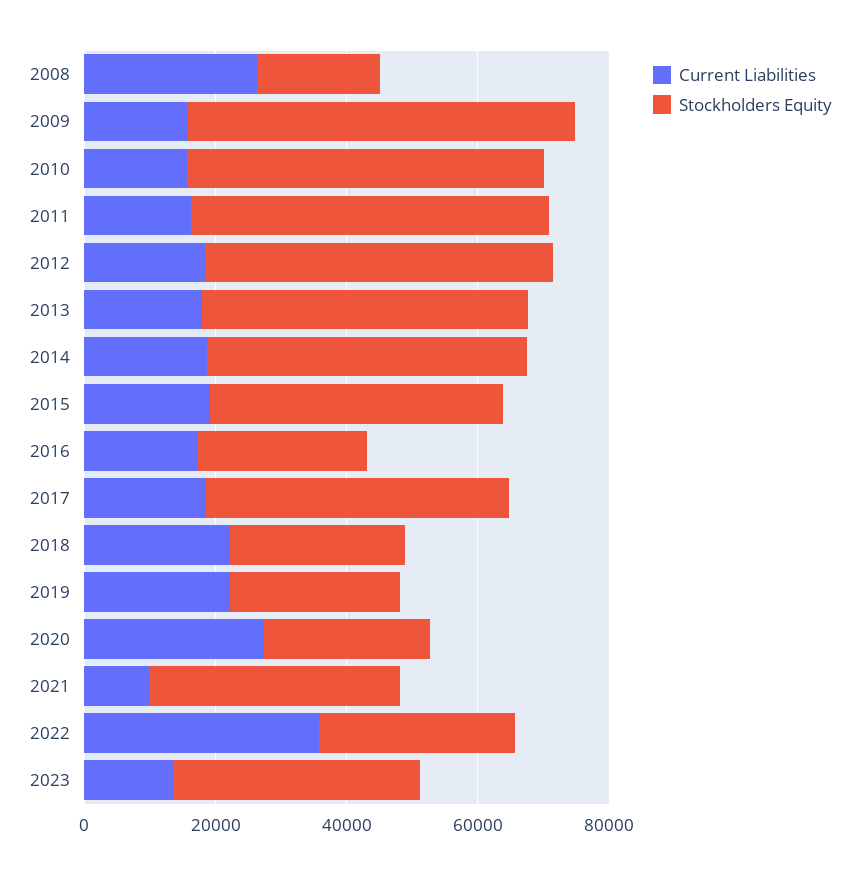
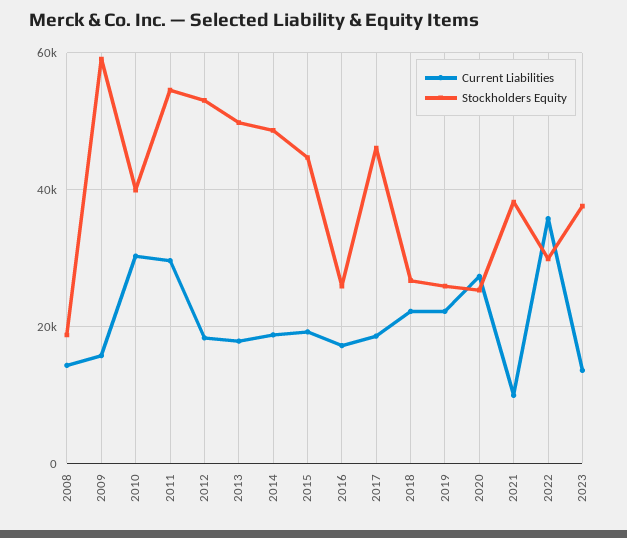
  {
    "Current Liabilities": {
-     "2008": 25000,
+     "2008": 14000,
      "2009": 16000,
-     "2010": 15000,
+     "2010": 30000,
-     "2011": 15000,
+     "2011": 30000,
      "2012": 18000,
      "2013": 18000,
      "2014": 18000,
      "2015": 20000,
      "2016": 18000,
      "2017": 18000,
      "2018": 22000,
      "2019": 22000,
      "2020": 28000,
      "2021": 10000,
      "2022": 36000,
      "2023": 14000
    },
    "Stockholders Equity": {
      "2008": 18000,
      "2009": 60000,
-     "2010": 55000,
+     "2010": 40000,
      "2011": 54000,
      "2012": 54000,
      "2013": 50000,
      "2014": 48000,
      "2015": 44000,
      "2016": 26000,
      "2017": 46000,
      "2018": 26000,
      "2019": 26000,
      "2020": 26000,
      "2021": 38000,
      "2022": 30000,
      "2023": 38000
    }
  }

